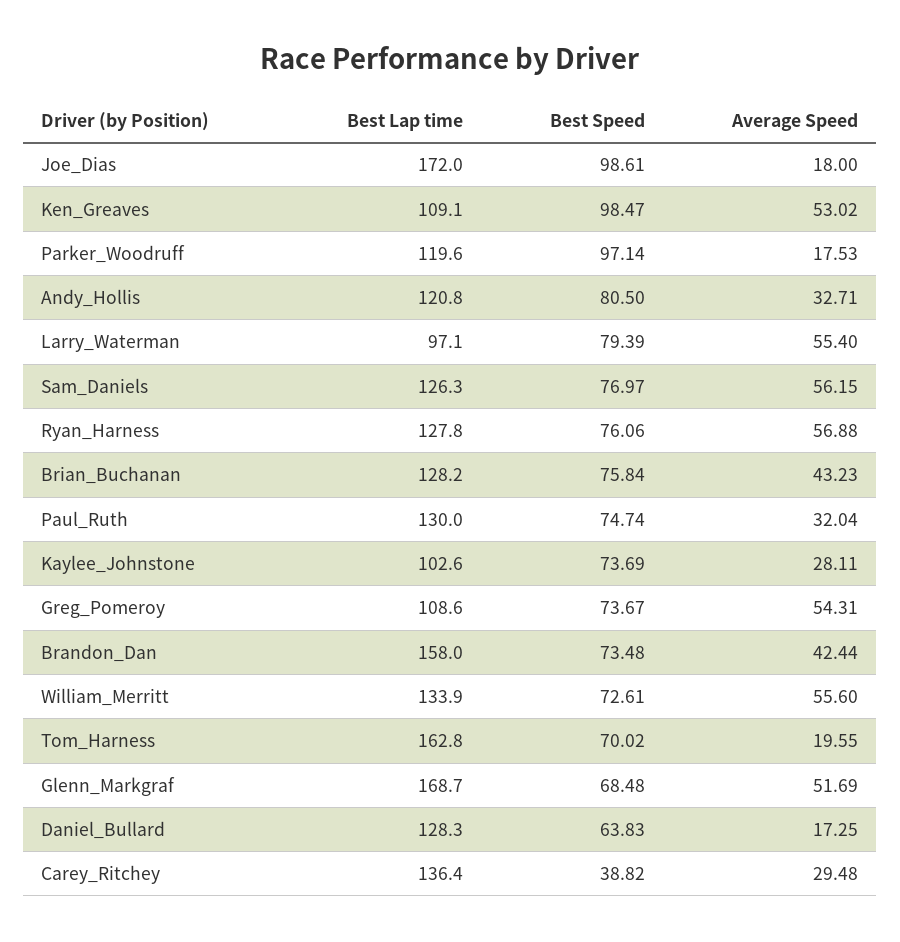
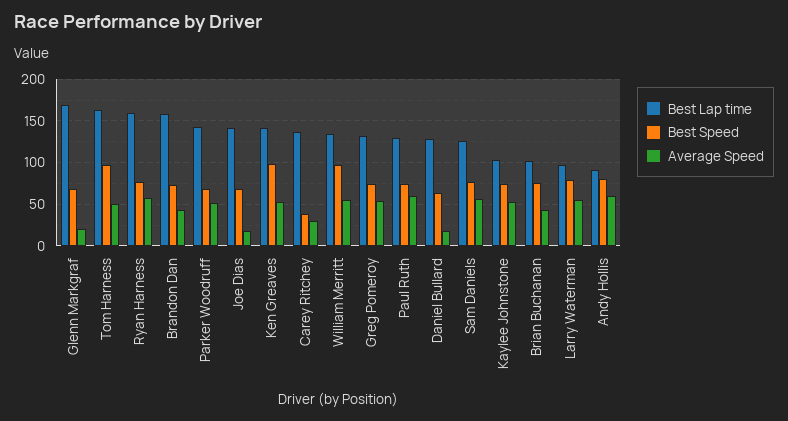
  {
    "Best Lap time": {
-     "Joe_Dias": 172,
+     "Joe_Dias": 140,
-     "Ken_Greaves": 109.1,
+     "Ken_Greaves": 140,
-     "Parker_Woodruff": 119.6,
+     "Parker_Woodruff": 140,
-     "Andy_Hollis": 120.8,
+     "Andy_Hollis": 90,
      "Larry_Waterman": 97.1,
      "Sam_Daniels": 126.3,
-     "Ryan_Harness": 127.8,
+     "Ryan_Harness": 160,
-     "Brian_Buchanan": 128.2,
+     "Brian_Buchanan": 100,
      "Paul_Ruth": 130,
      "Kaylee_Johnstone": 102.6,
-     "Greg_Pomeroy": 108.6,
+     "Greg_Pomeroy": 130,
      "Brandon_Dan": 158,
      "William_Merritt": 133.9,
      "Tom_Harness": 162.8,
      "Glenn_Markgraf": 168.7,
      "Daniel_Bullard": 128.3,
      "Carey_Ritchey": 136.4
    },
    "Best Speed": {
-     "Joe_Dias": 98.61,
+     "Joe_Dias": 70,
      "Ken_Greaves": 98.47,
-     "Parker_Woodruff": 97.14,
+     "Parker_Woodruff": 70,
      "Andy_Hollis": 80.5,
      "Larry_Waterman": 79.39,
      "Sam_Daniels": 76.97,
      "Ryan_Harness": 76.06,
      "Brian_Buchanan": 75.84,
      "Paul_Ruth": 74.74,
      "Kaylee_Johnstone": 73.69,
      "Greg_Pomeroy": 73.67,
      "Brandon_Dan": 73.48,
-     "William_Merritt": 72.61,
+     "William_Merritt": 100,
-     "Tom_Harness": 70.02,
+     "Tom_Harness": 100,
      "Glenn_Markgraf": 68.48,
      "Daniel_Bullard": 63.83,
      "Carey_Ritchey": 38.82
    },
    "Average Speed": {
      "Joe_Dias": 18,
      "Ken_Greaves": 53.02,
-     "Parker_Woodruff": 17.53,
+     "Parker_Woodruff": 50,
-     "Andy_Hollis": 32.71,
+     "Andy_Hollis": 60,
      "Larry_Waterman": 55.4,
      "Sam_Daniels": 56.15,
      "Ryan_Harness": 56.88,
      "Brian_Buchanan": 43.23,
-     "Paul_Ruth": 32.04,
+     "Paul_Ruth": 60,
-     "Kaylee_Johnstone": 28.11,
+     "Kaylee_Johnstone": 50,
      "Greg_Pomeroy": 54.31,
      "Brandon_Dan": 42.44,
      "William_Merritt": 55.6,
-     "Tom_Harness": 19.55,
+     "Tom_Harness": 50,
-     "Glenn_Markgraf": 51.69,
+     "Glenn_Markgraf": 20,
      "Daniel_Bullard": 17.25,
      "Carey_Ritchey": 29.48
    }
  }

